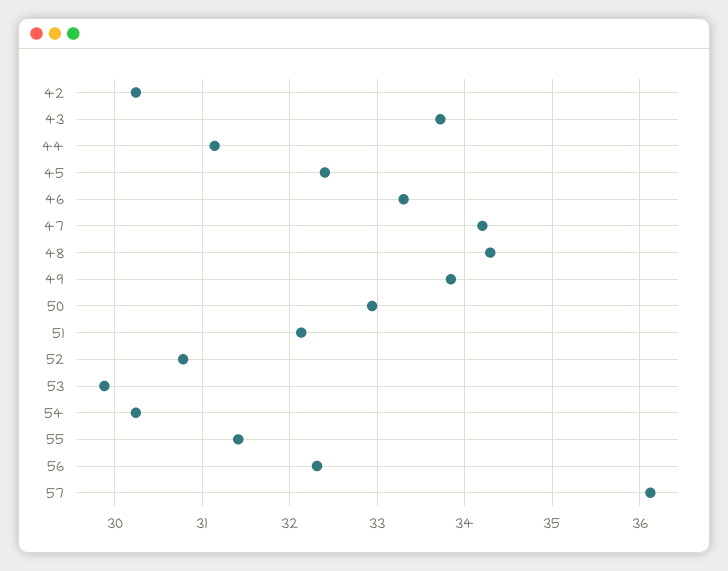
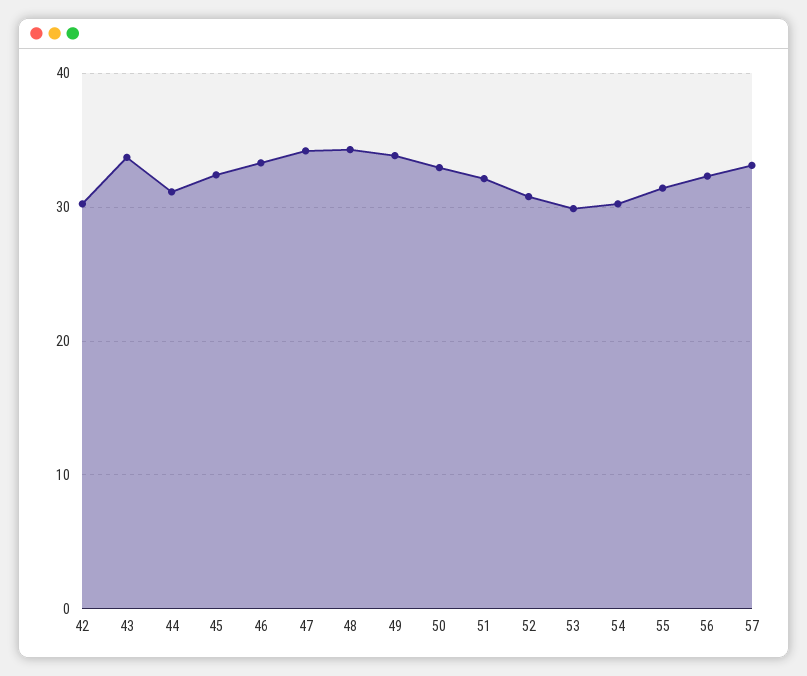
  {
    "42": 30.2,
    "43": 33.7,
    "44": 31.1,
    "45": 32.4,
    "46": 33.3,
    "47": 34.2,
    "48": 34.3,
    "49": 33.8,
    "50": 32.9,
    "51": 32.1,
    "52": 30.8,
    "53": 29.9,
    "54": 30.2,
    "55": 31.4,
    "56": 32.3,
-   "57": 36.1
+   "57": 33
  }

